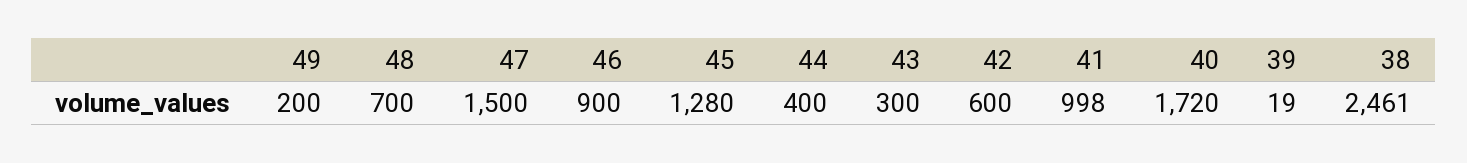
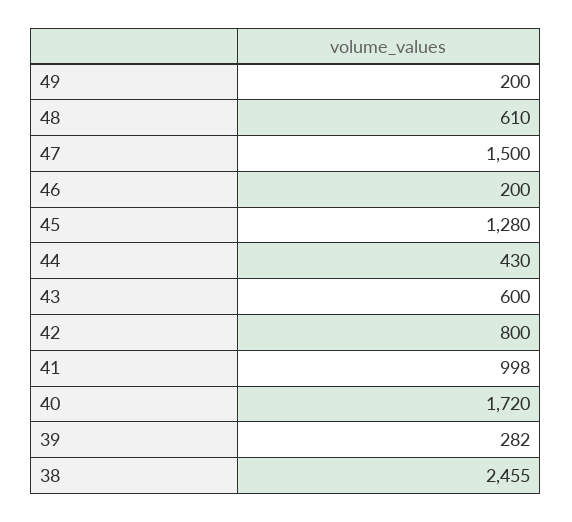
  {
    "49": 200,
-   "48": 700,
+   "48": 610,
    "47": 1500,
-   "46": 900,
+   "46": 200,
    "45": 1280,
-   "44": 400,
+   "44": 430,
-   "43": 300,
+   "43": 600,
-   "42": 600,
+   "42": 800,
    "41": 998,
    "40": 1720,
-   "39": 19,
+   "39": 282,
-   "38": 2461
+   "38": 2455
  }

